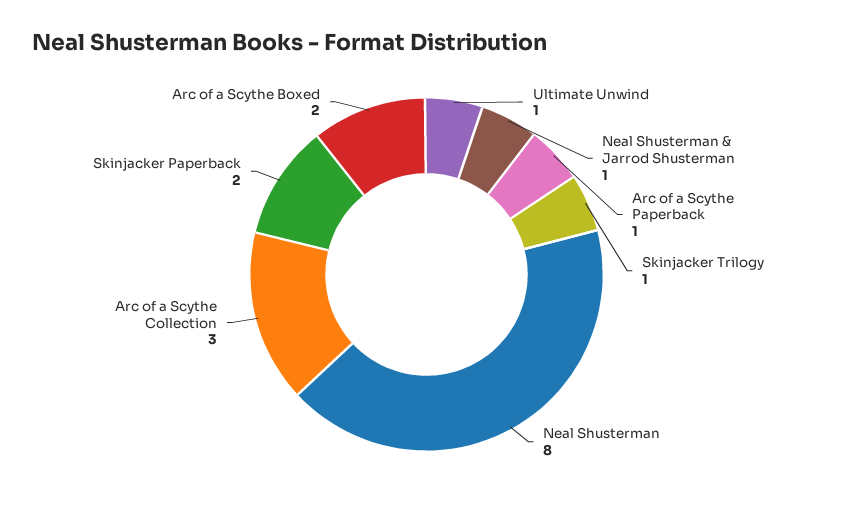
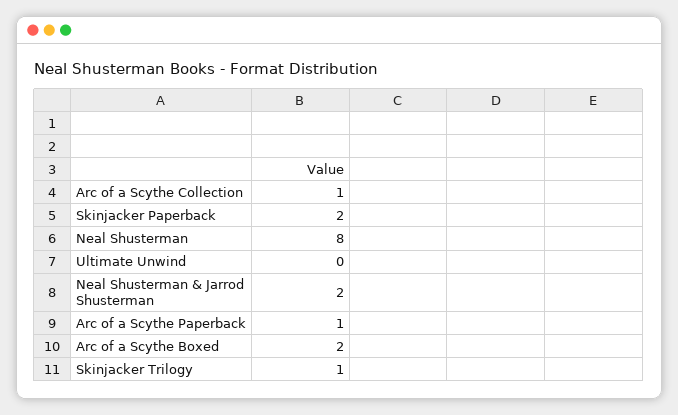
  {
-   "Ultimate Unwind": 1,
+   "Ultimate Unwind": 0,
-   "Neal Shusterman & Jarrod Shusterman": 1,
+   "Neal Shusterman & Jarrod Shusterman": 2,
    "Arc of a Scythe Paperback": 1,
    "Skinjacker Trilogy": 1,
    "Neal Shusterman": 8,
-   "Arc of a Scythe Collection": 3,
+   "Arc of a Scythe Collection": 1,
    "Skinjacker Paperback": 2,
    "Arc of a Scythe Boxed": 2
  }

